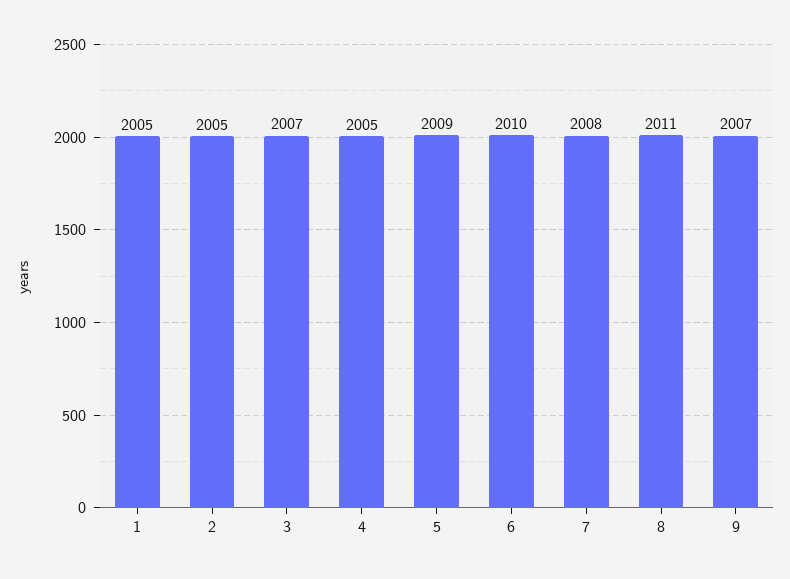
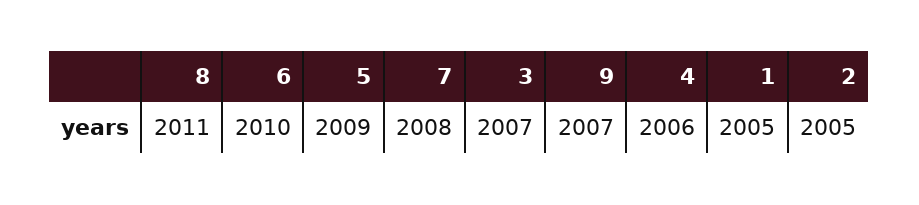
  {
    "1": 2005,
    "2": 2005,
    "3": 2007,
-   "4": 2005,
+   "4": 2006,
    "5": 2009,
    "6": 2010,
    "7": 2008,
    "8": 2011,
    "9": 2007
  }

